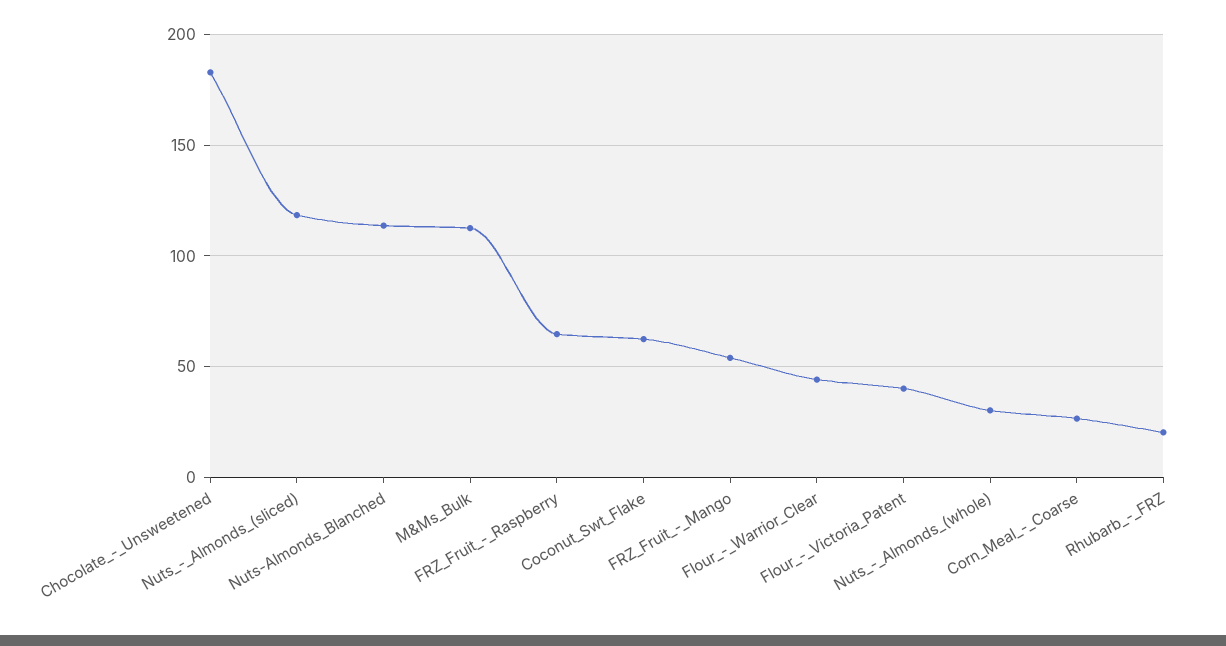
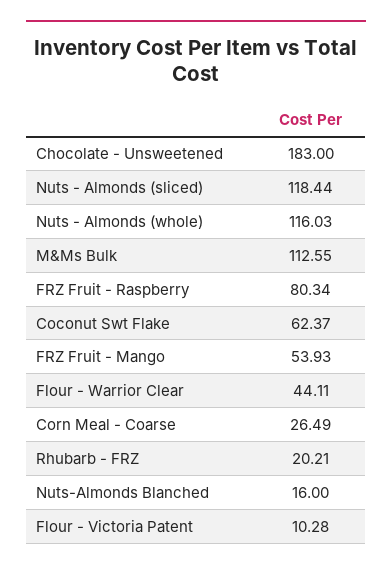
  {
    "Chocolate_-_Unsweetened": 183,
    "Nuts_-_Almonds_(sliced)": 118.44,
-   "Nuts-Almonds_Blanched": 115,
+   "Nuts-Almonds_Blanched": 16,
    "M&Ms_Bulk": 112.55,
-   "FRZ_Fruit_-_Raspberry": 65,
+   "FRZ_Fruit_-_Raspberry": 80.34,
    "Coconut_Swt_Flake": 62.37,
    "FRZ_Fruit_-_Mango": 53.93,
    "Flour_-_Warrior_Clear": 44.11,
-   "Flour_-_Victoria_Patent": 40,
+   "Flour_-_Victoria_Patent": 10.28,
-   "Nuts_-_Almonds_(whole)": 30,
+   "Nuts_-_Almonds_(whole)": 116.03,
    "Corn_Meal_-_Coarse": 26.49,
    "Rhubarb_-_FRZ": 20.21
  }

